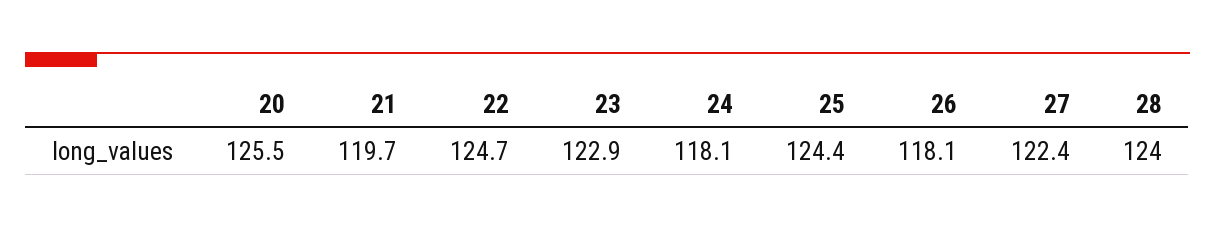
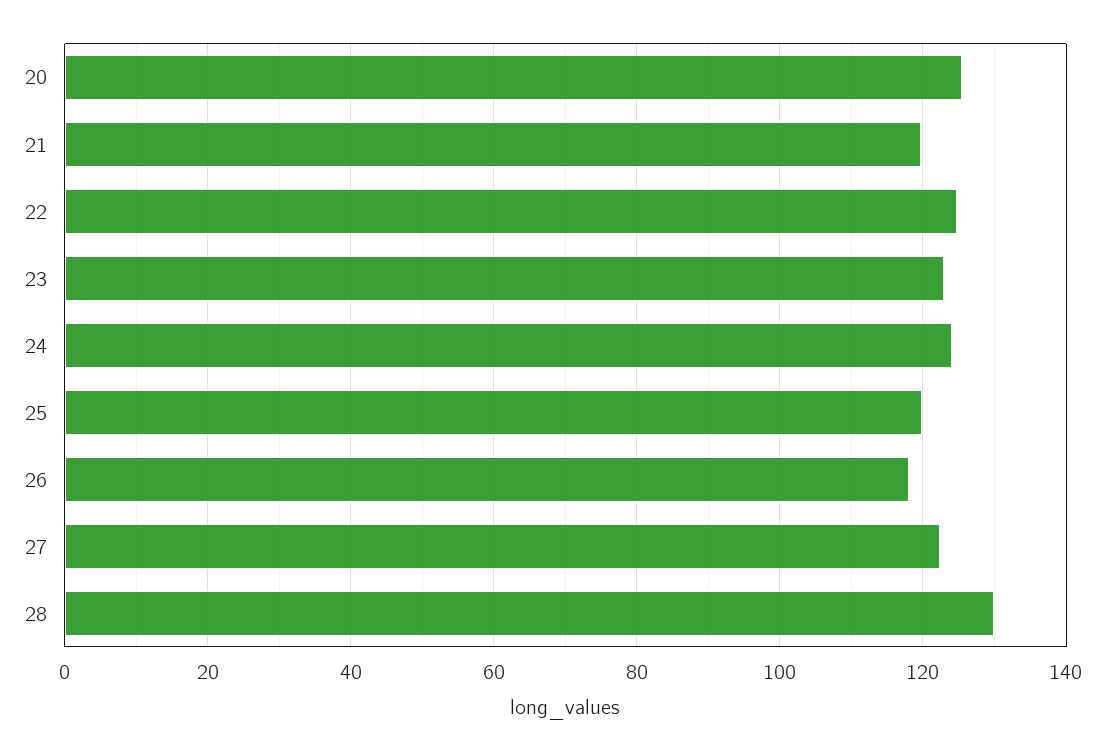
  {
    "20": 125.5,
    "21": 119.7,
    "22": 124.7,
    "23": 122.9,
-   "24": 118.1,
+   "24": 124,
-   "25": 124.4,
+   "25": 120,
    "26": 118.1,
    "27": 122.4,
-   "28": 124
+   "28": 130
  }

